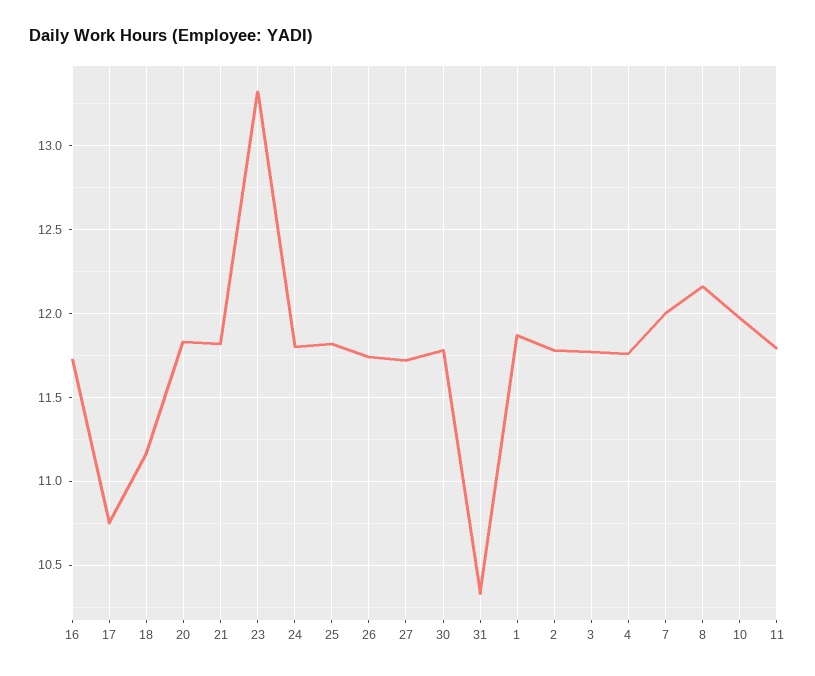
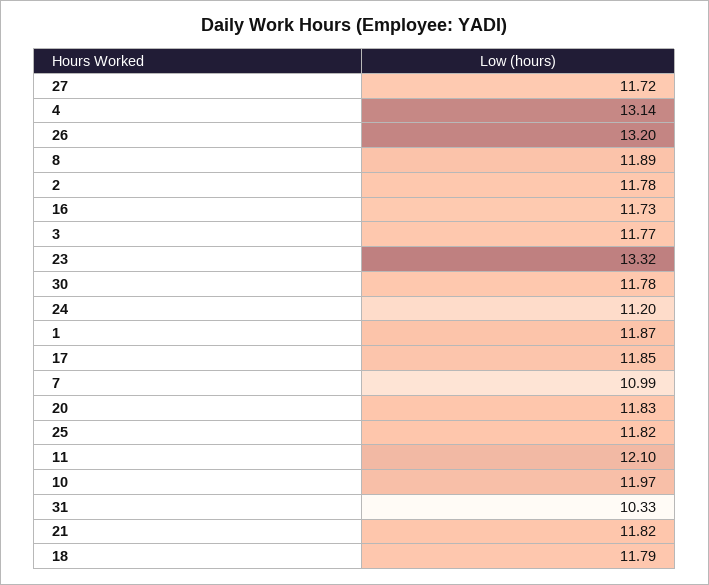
  {
    "16": 11.73,
-   "17": 10.75,
+   "17": 11.85,
-   "18": 11.15,
+   "18": 11.79,
    "20": 11.83,
    "21": 11.82,
    "23": 13.32,
-   "24": 11.8,
+   "24": 11.2,
    "25": 11.82,
-   "26": 11.75,
+   "26": 13.2,
    "27": 11.72,
    "30": 11.78,
    "31": 10.33,
    "1": 11.87,
    "2": 11.78,
    "3": 11.77,
-   "4": 11.75,
+   "4": 13.14,
-   "7": 12,
+   "7": 10.99,
-   "8": 12.15,
+   "8": 11.89,
    "10": 11.97,
-   "11": 11.8
+   "11": 12.1
  }

